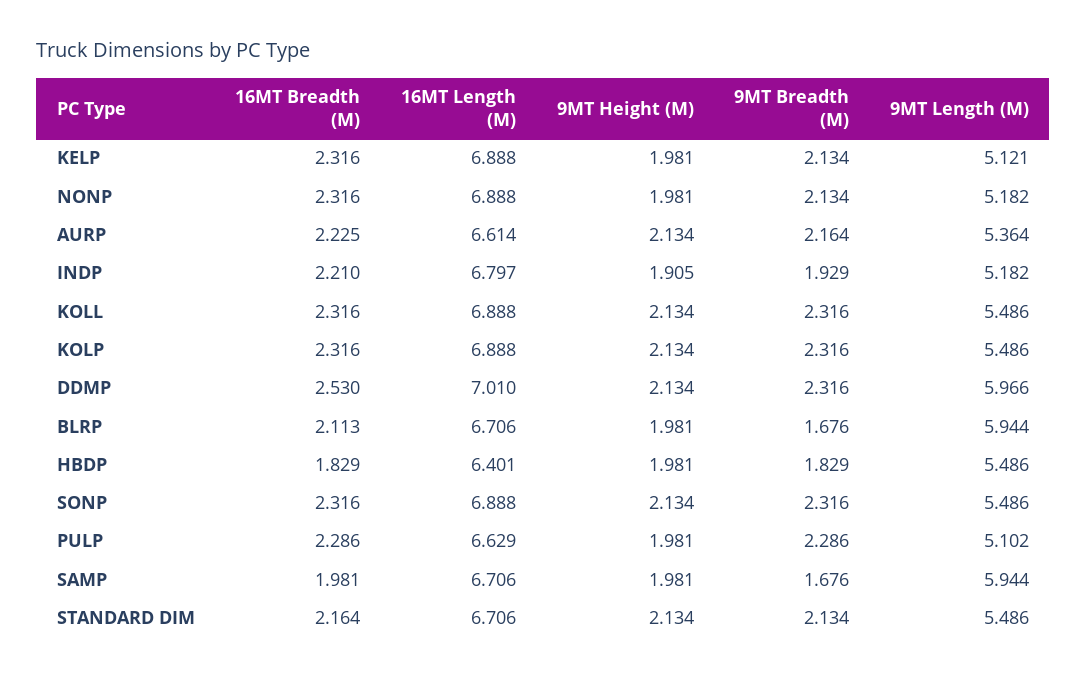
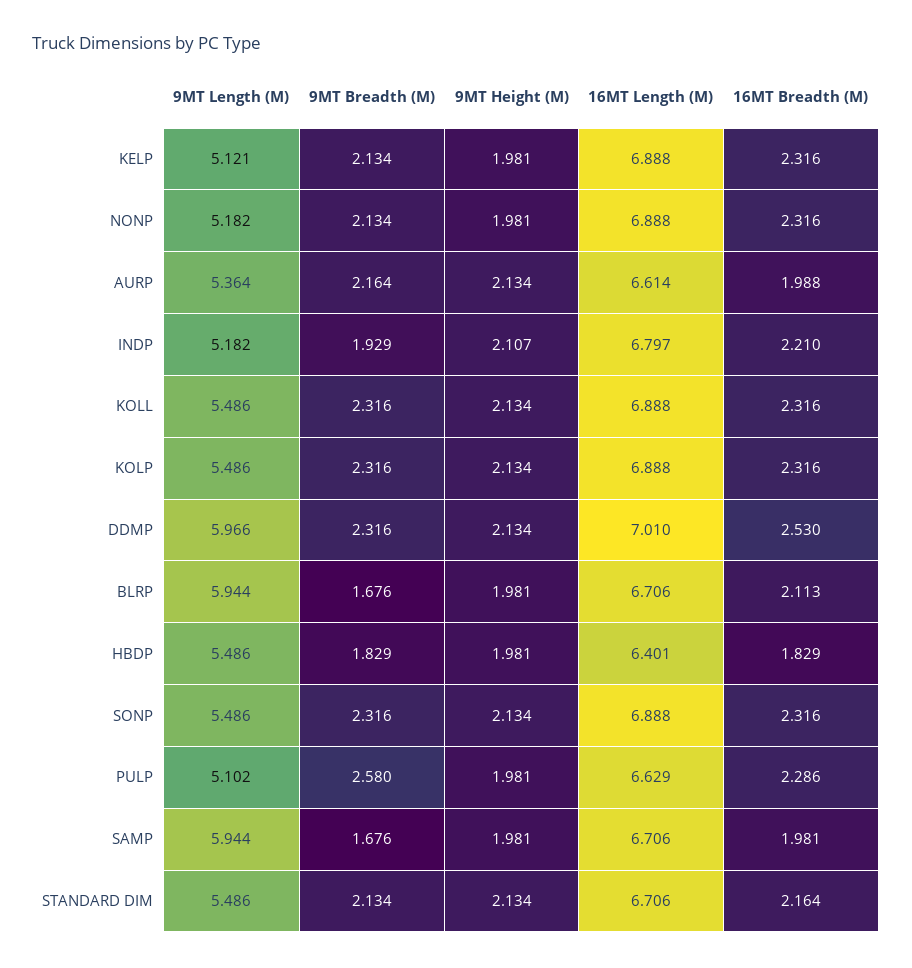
  {
    "16MT Breadth (M)": {
      "KELP": 2.316,
      "NONP": 2.316,
-     "AURP": 2.225,
+     "AURP": 1.988,
      "INDP": 2.21,
      "KOLL": 2.316,
      "KOLP": 2.316,
      "DDMP": 2.53,
      "BLRP": 2.113,
      "HBDP": 1.829,
      "SONP": 2.316,
      "PULP": 2.286,
      "SAMP": 1.981,
      "STANDARD DIM": 2.164
    },
    "16MT Length (M)": {
      "KELP": 6.888,
      "NONP": 6.888,
      "AURP": 6.614,
      "INDP": 6.797,
      "KOLL": 6.888,
      "KOLP": 6.888,
      "DDMP": 7.01,
      "BLRP": 6.706,
      "HBDP": 6.401,
      "SONP": 6.888,
      "PULP": 6.629,
      "SAMP": 6.706,
      "STANDARD DIM": 6.706
    },
    "9MT Height (M)": {
      "KELP": 1.981,
      "NONP": 1.981,
      "AURP": 2.134,
-     "INDP": 1.905,
+     "INDP": 2.107,
      "KOLL": 2.134,
      "KOLP": 2.134,
      "DDMP": 2.134,
      "BLRP": 1.981,
      "HBDP": 1.981,
      "SONP": 2.134,
      "PULP": 1.981,
      "SAMP": 1.981,
      "STANDARD DIM": 2.134
    },
    "9MT Breadth (M)": {
      "KELP": 2.134,
      "NONP": 2.134,
      "AURP": 2.164,
      "INDP": 1.929,
      "KOLL": 2.316,
      "KOLP": 2.316,
      "DDMP": 2.316,
      "BLRP": 1.676,
      "HBDP": 1.829,
      "SONP": 2.316,
-     "PULP": 2.286,
+     "PULP": 2.58,
      "SAMP": 1.676,
      "STANDARD DIM": 2.134
    },
    "9MT Length (M)": {
      "KELP": 5.121,
      "NONP": 5.182,
      "AURP": 5.364,
      "INDP": 5.182,
      "KOLL": 5.486,
      "KOLP": 5.486,
      "DDMP": 5.966,
      "BLRP": 5.944,
      "HBDP": 5.486,
      "SONP": 5.486,
      "PULP": 5.102,
      "SAMP": 5.944,
      "STANDARD DIM": 5.486
    }
  }

